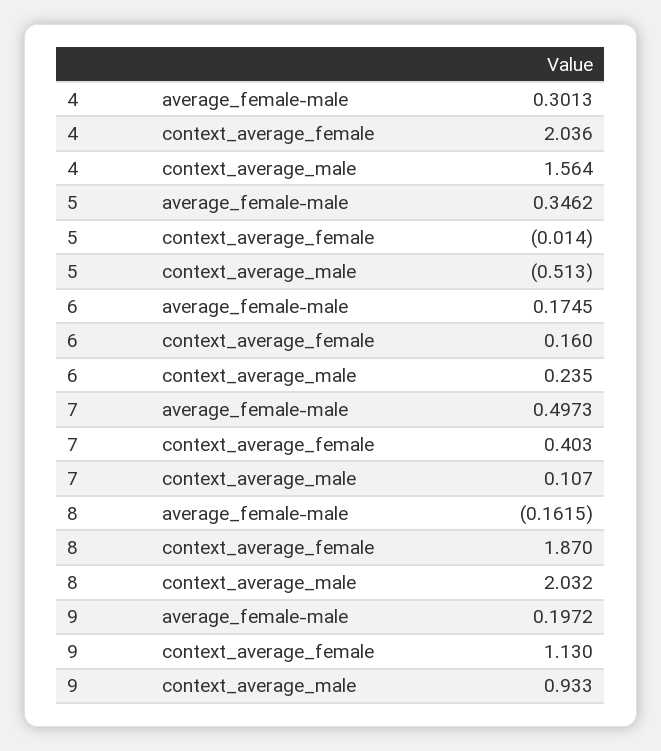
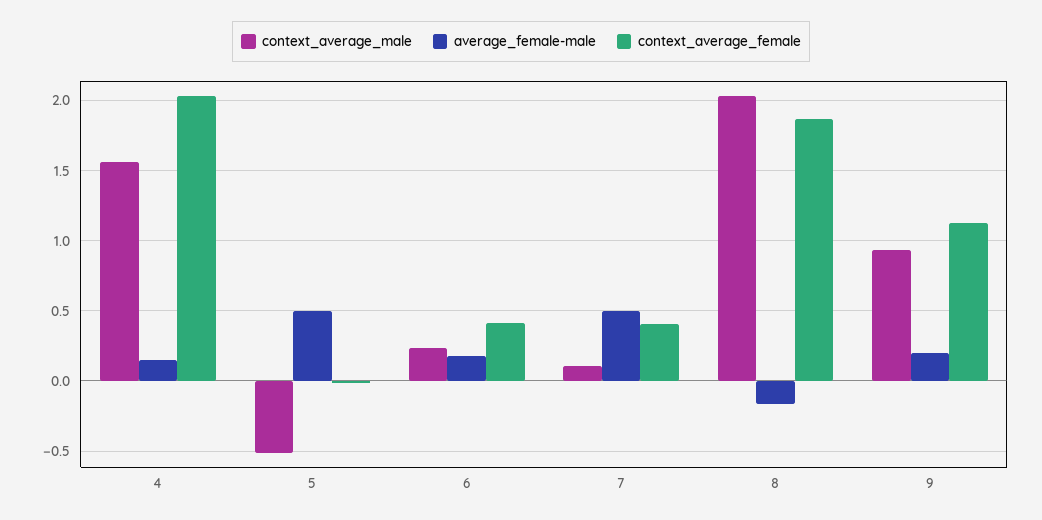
  {
    "average_female-male": {
-     "4": 0.3013,
+     "4": 0.15,
-     "5": 0.3462,
+     "5": 0.5,
      "6": 0.1745,
      "7": 0.4973,
      "8": -0.1615,
      "9": 0.1972
    },
    "context_average_female": {
      "4": 2.036,
      "5": -0.014,
-     "6": 0.16,
+     "6": 0.4,
      "7": 0.403,
      "8": 1.87,
      "9": 1.13
    },
    "context_average_male": {
      "4": 1.564,
      "5": -0.513,
      "6": 0.235,
      "7": 0.107,
      "8": 2.032,
      "9": 0.933
    }
  }

